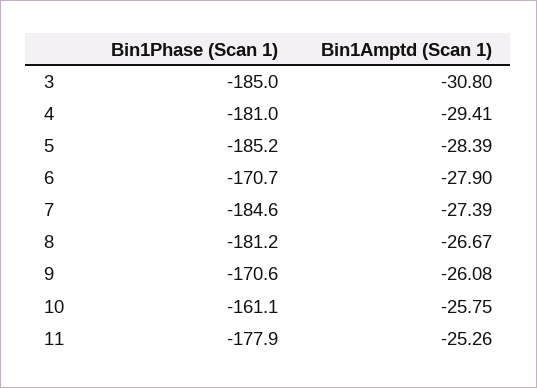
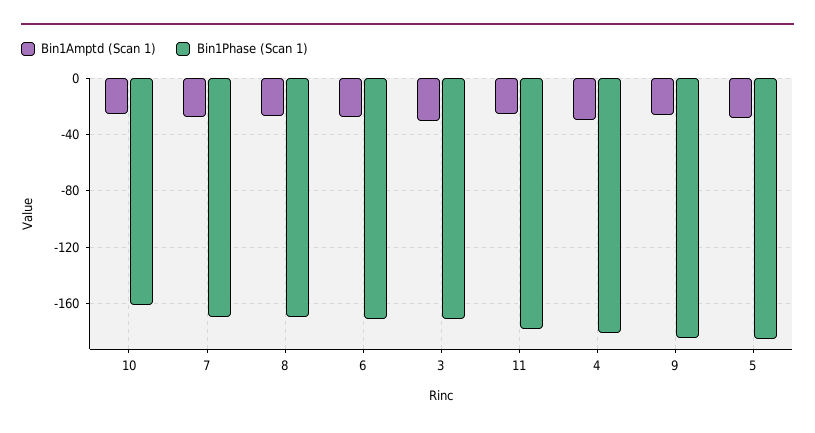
  {
    "Bin1Phase (Scan 1)": {
-     "3": -185,
+     "3": -170,
      "4": -181,
      "5": -185.2,
      "6": -170.7,
-     "7": -184.6,
+     "7": -170,
-     "8": -181.2,
+     "8": -170,
-     "9": -170.6,
+     "9": -185,
      "10": -161.1,
      "11": -177.9
    },
    "Bin1Amptd (Scan 1)": {
      "3": -30.8,
      "4": -29.41,
      "5": -28.39,
      "6": -27.9,
      "7": -27.39,
      "8": -26.67,
      "9": -26.08,
      "10": -25.75,
      "11": -25.26
    }
  }

